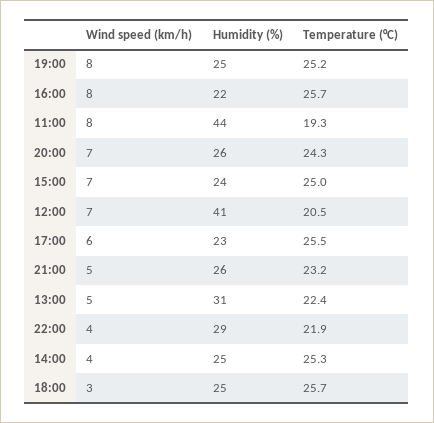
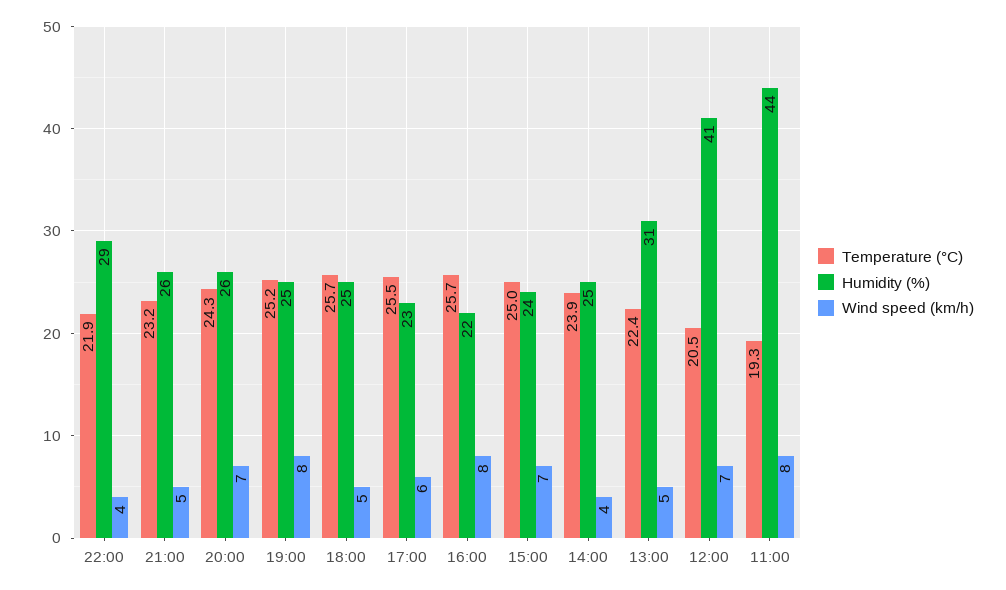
  {
    "Wind speed (km/h)": {
      "19:00": 8,
      "16:00": 8,
      "11:00": 8,
      "20:00": 7,
      "15:00": 7,
      "12:00": 7,
      "17:00": 6,
      "21:00": 5,
      "13:00": 5,
      "22:00": 4,
      "14:00": 4,
-     "18:00": 3
+     "18:00": 5
    },
    "Humidity (%)": {
      "19:00": 25,
      "16:00": 22,
      "11:00": 44,
      "20:00": 26,
      "15:00": 24,
      "12:00": 41,
      "17:00": 23,
      "21:00": 26,
      "13:00": 31,
      "22:00": 29,
      "14:00": 25,
      "18:00": 25
    },
    "Temperature (°C)": {
      "19:00": 25.2,
      "16:00": 25.7,
      "11:00": 19.3,
      "20:00": 24.3,
      "15:00": 25,
      "12:00": 20.5,
      "17:00": 25.5,
      "21:00": 23.2,
      "13:00": 22.4,
      "22:00": 21.9,
-     "14:00": 25.3,
+     "14:00": 23.9,
      "18:00": 25.7
    }
  }

